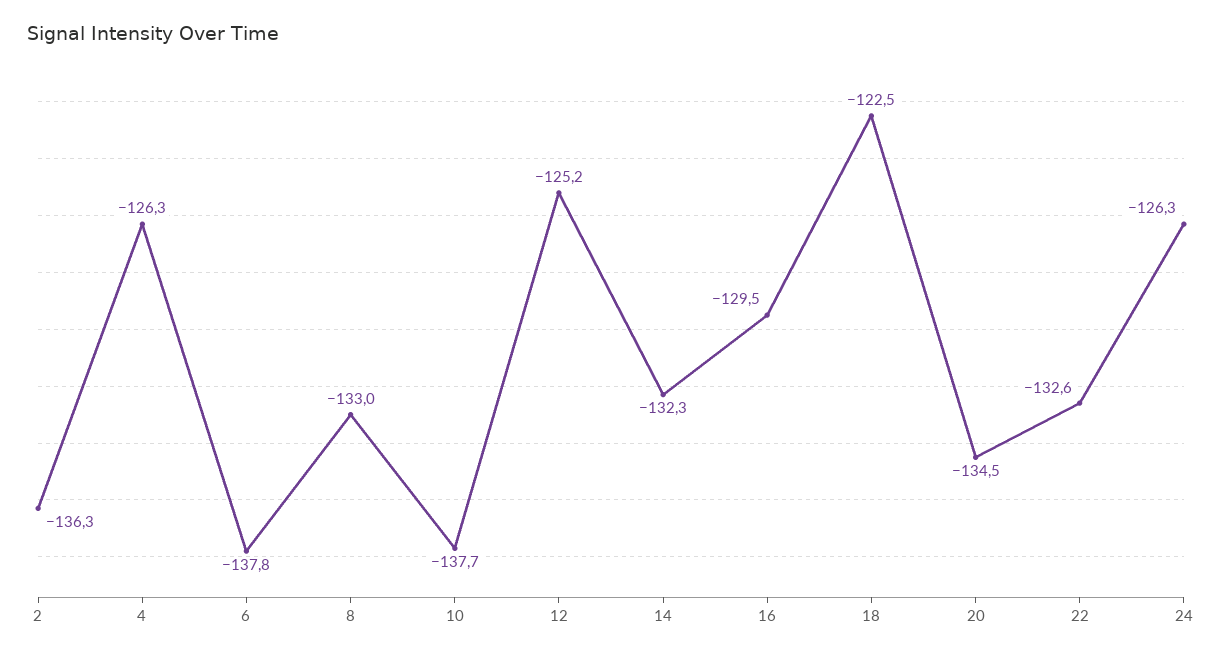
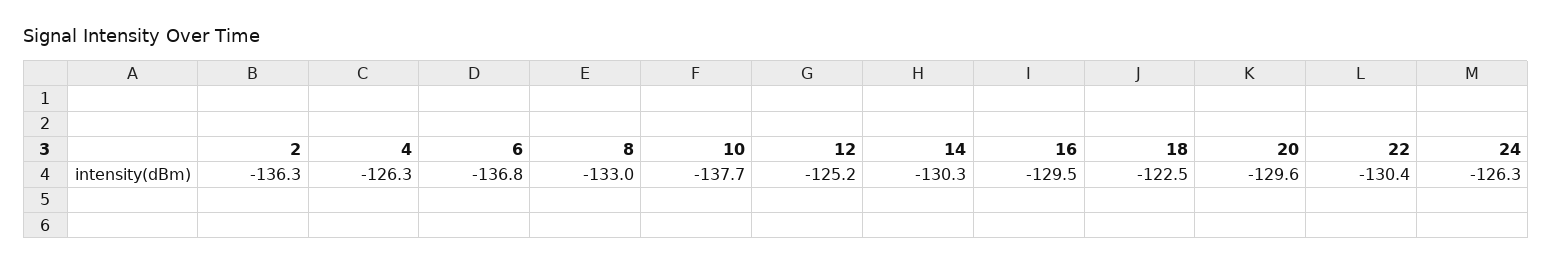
  {
    "2": -136.3,
    "4": -126.3,
-   "6": -137.8,
+   "6": -136.8,
    "8": -133,
    "10": -137.7,
    "12": -125.2,
-   "14": -132.3,
+   "14": -130.3,
    "16": -129.5,
    "18": -122.5,
-   "20": -134.5,
+   "20": -129.6,
-   "22": -132.6,
+   "22": -130.4,
    "24": -126.3
  }

